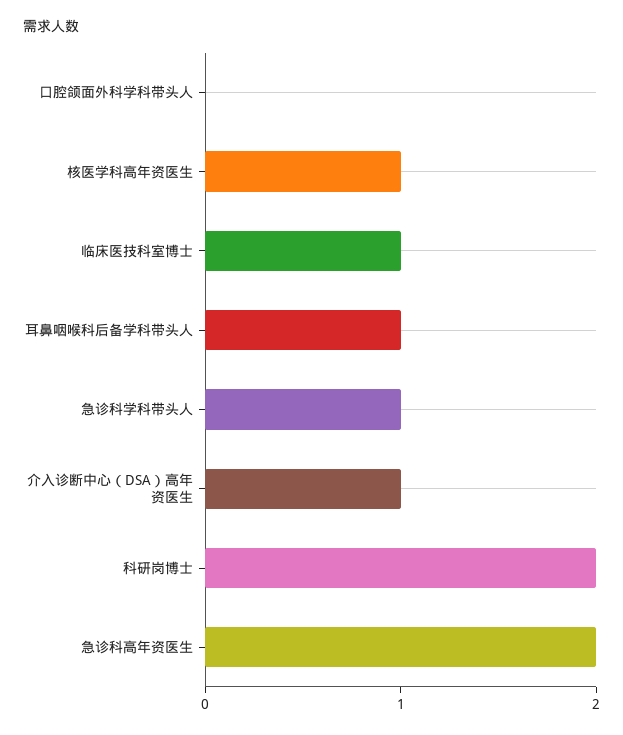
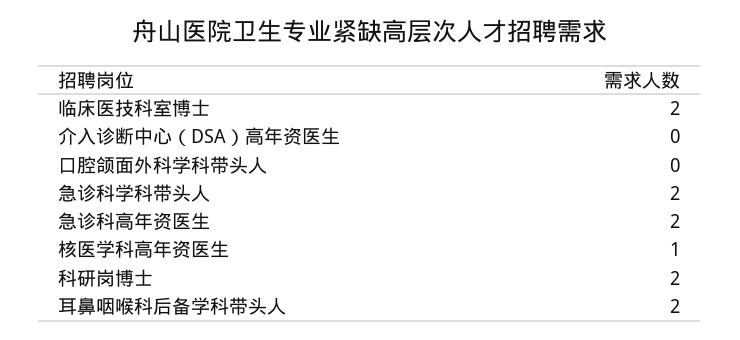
  {
    "口腔颌面外科学科带头人": 0,
    "核医学科高年资医生": 1,
-   "临床医技科室博士": 1,
+   "临床医技科室博士": 2,
-   "耳鼻咽喉科后备学科带头人": 1,
+   "耳鼻咽喉科后备学科带头人": 2,
-   "急诊科学科带头人": 1,
+   "急诊科学科带头人": 2,
-   "介入诊断中心（DSA）高年资医生": 1,
+   "介入诊断中心（DSA）高年资医生": 0,
    "科研岗博士": 2,
    "急诊科高年资医生": 2
  }

